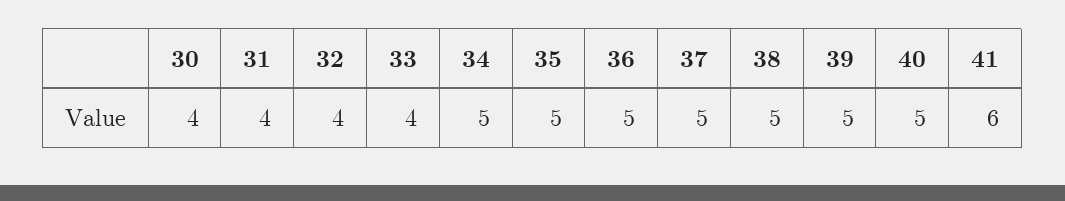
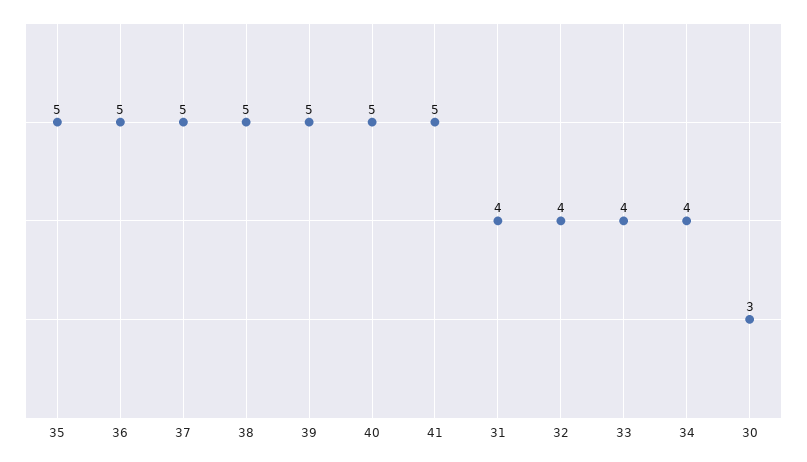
  {
-   "30": 4,
+   "30": 3,
    "31": 4,
    "32": 4,
    "33": 4,
-   "34": 5,
+   "34": 4,
    "35": 5,
    "36": 5,
    "37": 5,
    "38": 5,
    "39": 5,
    "40": 5,
-   "41": 6
+   "41": 5
  }

